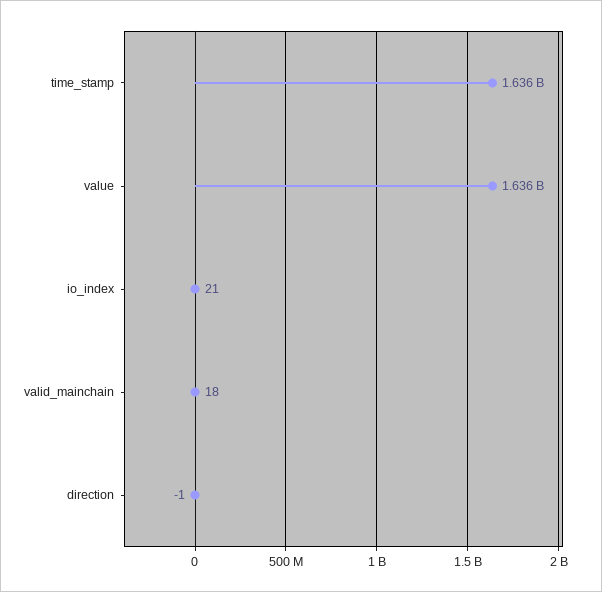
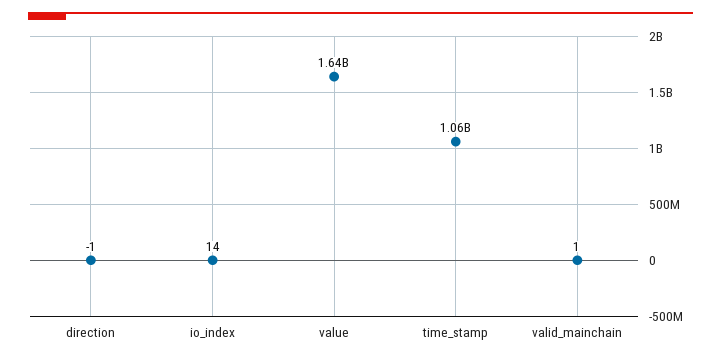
  {
-   "time_stamp": 1636000000,
+   "time_stamp": 1060000000,
    "value": 1636000000,
-   "io_index": 21,
+   "io_index": 14,
-   "valid_mainchain": 18,
+   "valid_mainchain": 1,
    "direction": -1
  }

